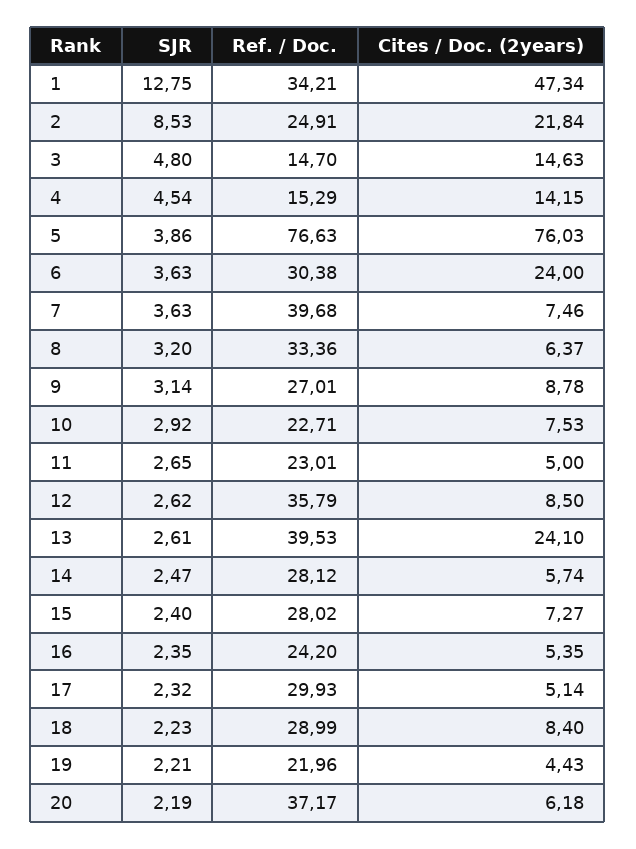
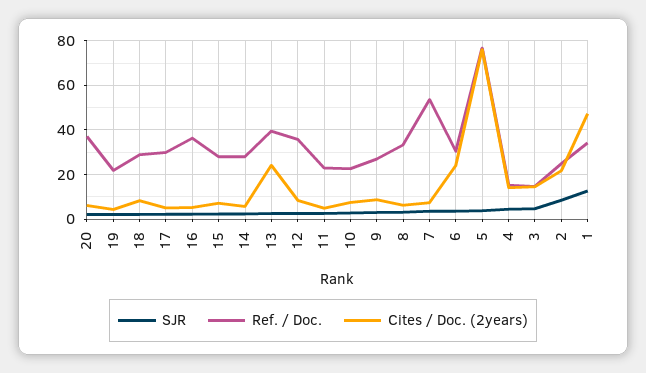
  {
    "SJR": {
      "1": 12.75,
      "2": 8.53,
      "3": 4.8,
      "4": 4.54,
      "5": 3.86,
      "6": 3.63,
      "7": 3.63,
      "8": 3.2,
      "9": 3.14,
      "10": 2.92,
      "11": 2.65,
      "12": 2.62,
      "13": 2.61,
      "14": 2.47,
      "15": 2.4,
      "16": 2.35,
      "17": 2.32,
      "18": 2.23,
      "19": 2.21,
      "20": 2.19
    },
    "Ref. / Doc.": {
      "1": 34.21,
      "2": 24.91,
      "3": 14.7,
      "4": 15.29,
      "5": 76.63,
      "6": 30.38,
-     "7": 39.68,
+     "7": 55,
      "8": 33.36,
      "9": 27.01,
      "10": 22.71,
      "11": 23.01,
      "12": 35.79,
      "13": 39.53,
      "14": 28.12,
      "15": 28.02,
-     "16": 24.2,
+     "16": 35,
      "17": 29.93,
      "18": 28.99,
      "19": 21.96,
      "20": 37.17
    },
    "Cites / Doc. (2years)": {
      "1": 47.34,
      "2": 21.84,
      "3": 14.63,
      "4": 14.15,
      "5": 76.03,
      "6": 24,
      "7": 7.46,
      "8": 6.37,
      "9": 8.78,
      "10": 7.53,
      "11": 5,
      "12": 8.5,
      "13": 24.1,
      "14": 5.74,
      "15": 7.27,
      "16": 5.35,
      "17": 5.14,
      "18": 8.4,
      "19": 4.43,
      "20": 6.18
    }
  }

